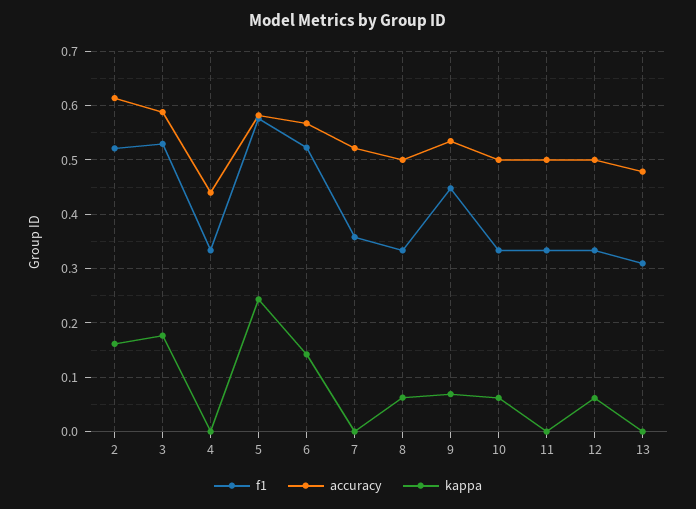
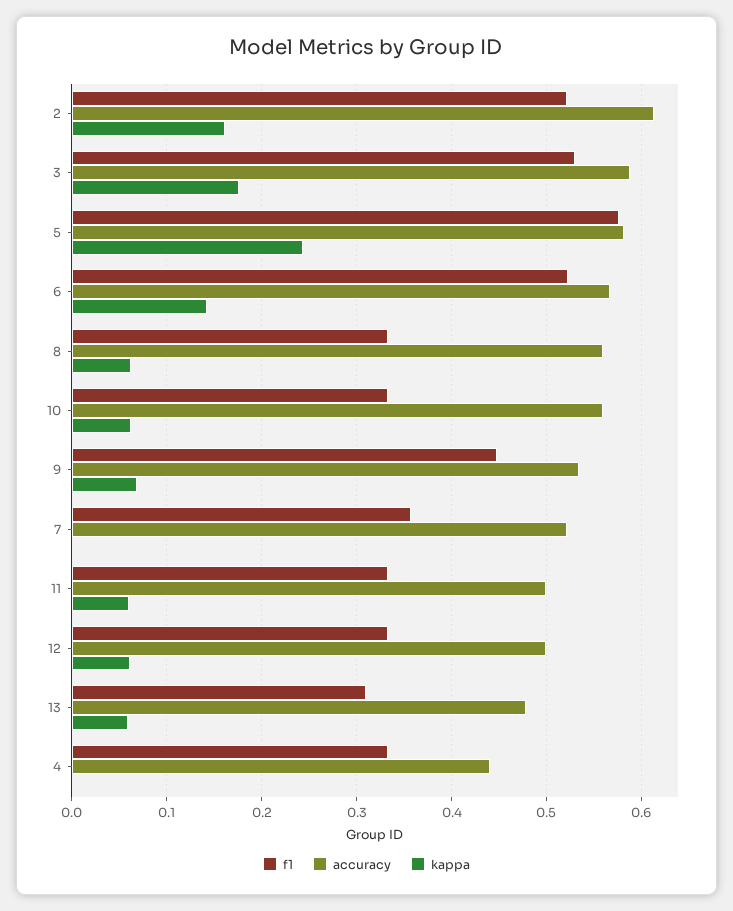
  {
    "f1": {
      "2": 0.52,
      "3": 0.53,
      "4": 0.33,
      "5": 0.58,
      "6": 0.52,
      "7": 0.36,
      "8": 0.33,
      "9": 0.45,
      "10": 0.33,
      "11": 0.33,
      "12": 0.33,
      "13": 0.31
    },
    "accuracy": {
      "2": 0.61,
      "3": 0.59,
      "4": 0.44,
      "5": 0.58,
      "6": 0.57,
      "7": 0.52,
-     "8": 0.5,
+     "8": 0.56,
      "9": 0.53,
-     "10": 0.5,
+     "10": 0.56,
      "11": 0.5,
      "12": 0.5,
      "13": 0.48
    },
    "kappa": {
      "2": 0.16,
      "3": 0.18,
      "4": 0,
      "5": 0.24,
      "6": 0.14,
      "7": 0,
      "8": 0.06,
      "9": 0.07,
      "10": 0.06,
-     "11": 0,
+     "11": 0.06,
      "12": 0.06,
-     "13": 0
+     "13": 0.06
    }
  }

